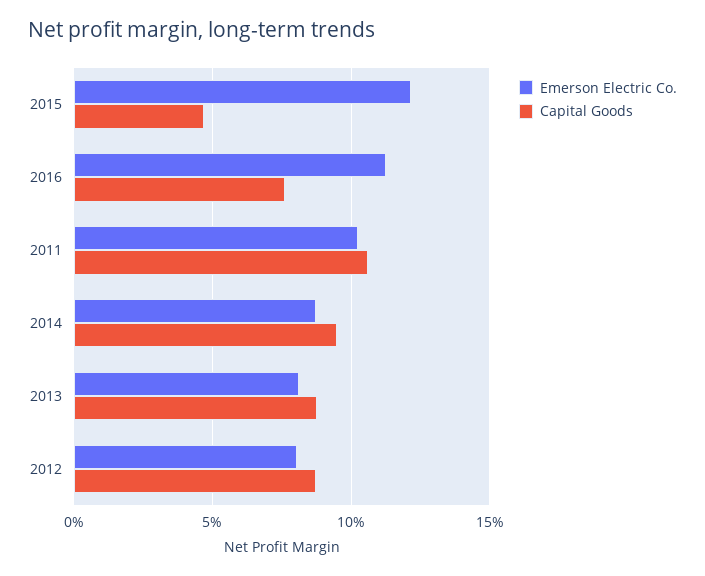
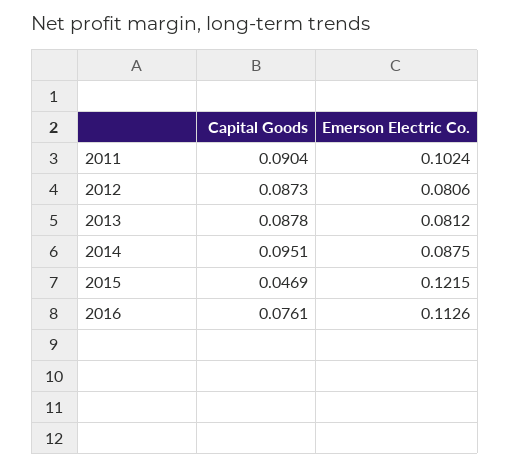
  {
    "Emerson Electric Co.": {
      "2015": 0.1215,
      "2016": 0.1126,
      "2011": 0.1024,
      "2014": 0.0875,
      "2013": 0.0812,
      "2012": 0.0806
    },
    "Capital Goods": {
      "2015": 0.0469,
      "2016": 0.0761,
-     "2011": 0.105,
+     "2011": 0.0904,
      "2014": 0.0951,
      "2013": 0.0878,
      "2012": 0.0873
    }
  }

